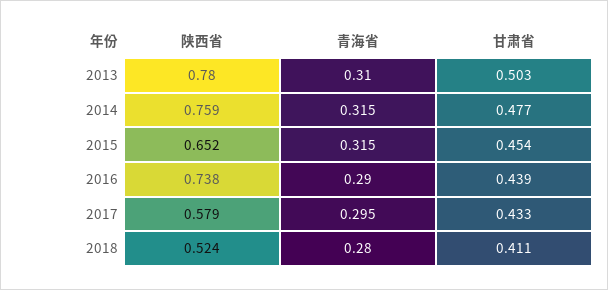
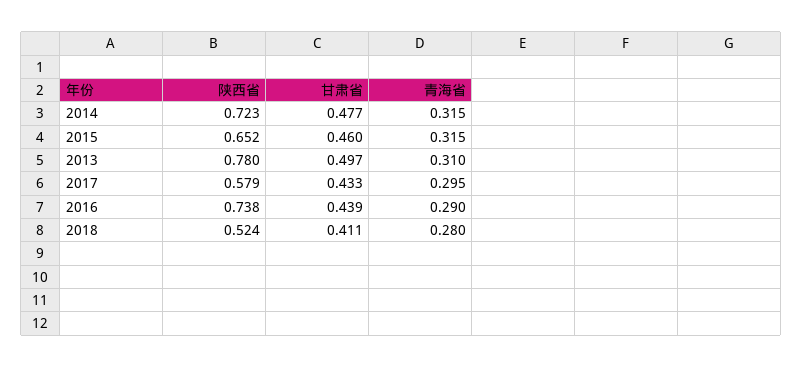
  {
    "陕西省": {
      "2013": 0.78,
-     "2014": 0.759,
+     "2014": 0.723,
      "2015": 0.652,
      "2016": 0.738,
      "2017": 0.579,
      "2018": 0.524
    },
    "青海省": {
      "2013": 0.31,
      "2014": 0.315,
      "2015": 0.315,
      "2016": 0.29,
      "2017": 0.295,
      "2018": 0.28
    },
    "甘肃省": {
-     "2013": 0.503,
+     "2013": 0.497,
      "2014": 0.477,
-     "2015": 0.454,
+     "2015": 0.46,
      "2016": 0.439,
      "2017": 0.433,
      "2018": 0.411
    }
  }

